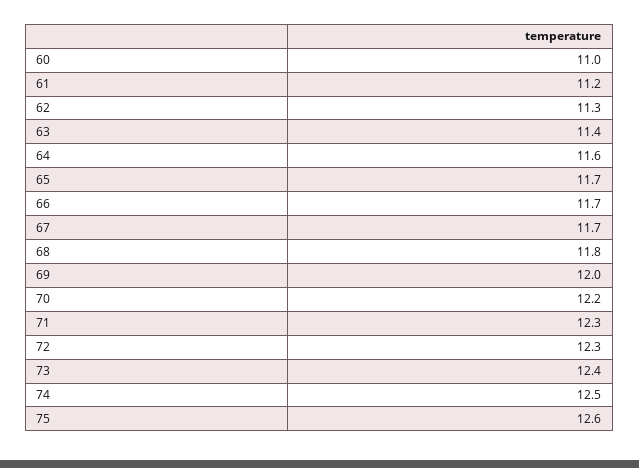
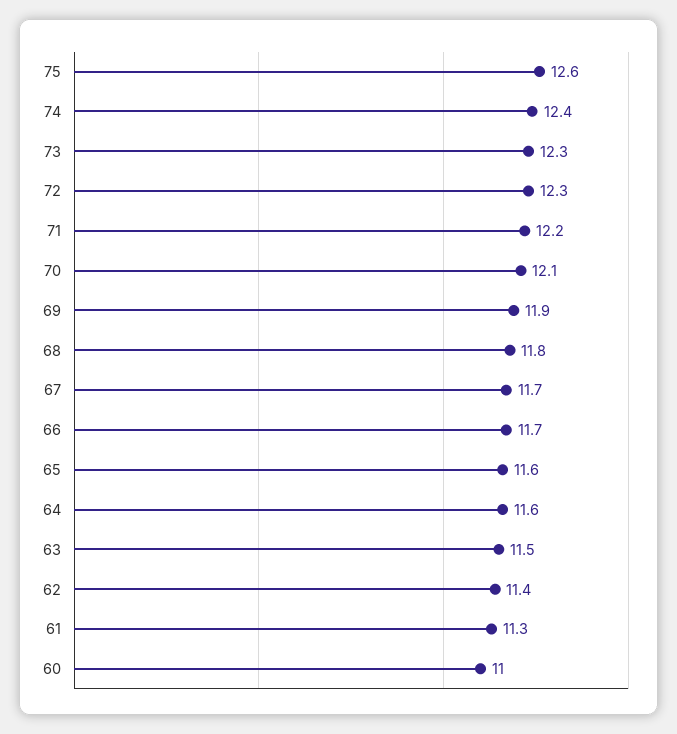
  {
    "60": 11,
-   "61": 11.2,
+   "61": 11.3,
-   "62": 11.3,
+   "62": 11.4,
-   "63": 11.4,
+   "63": 11.5,
    "64": 11.6,
-   "65": 11.7,
+   "65": 11.6,
    "66": 11.7,
    "67": 11.7,
    "68": 11.8,
-   "69": 12,
+   "69": 11.9,
-   "70": 12.2,
+   "70": 12.1,
-   "71": 12.3,
+   "71": 12.2,
    "72": 12.3,
-   "73": 12.4,
+   "73": 12.3,
-   "74": 12.5,
+   "74": 12.4,
    "75": 12.6
  }

